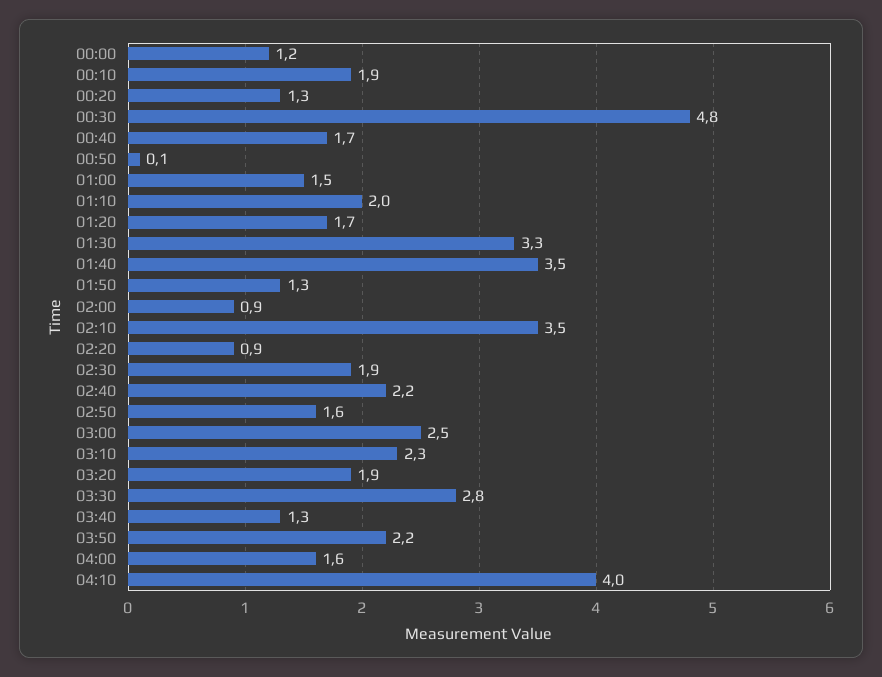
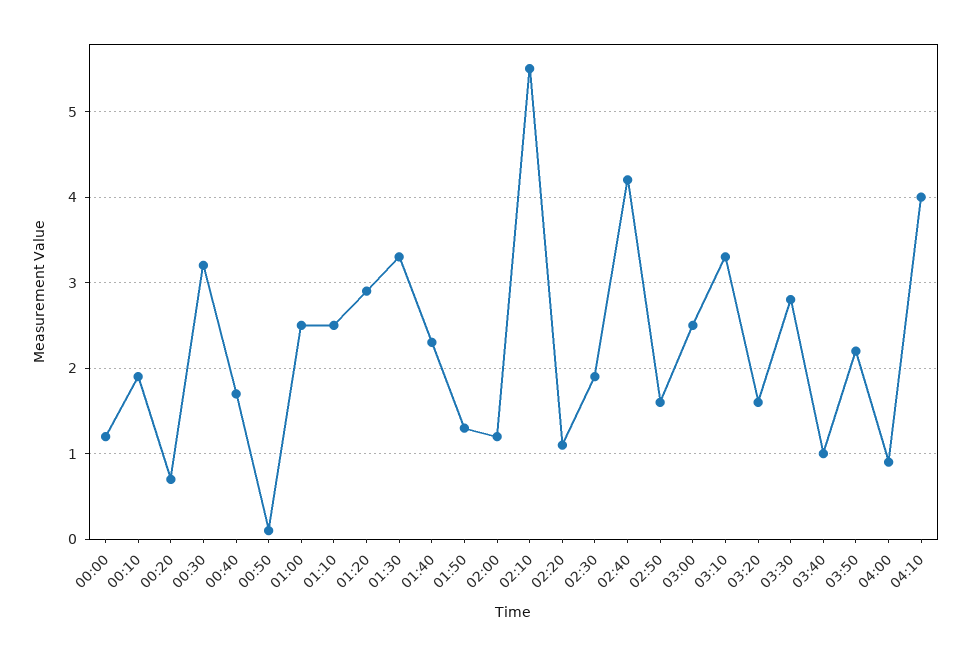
  {
    "00:00": 1.2,
    "00:10": 1.9,
-   "00:20": 1.3,
+   "00:20": 0.7,
-   "00:30": 4.8,
+   "00:30": 3.2,
    "00:40": 1.7,
    "00:50": 0.1,
-   "01:00": 1.5,
+   "01:00": 2.5,
-   "01:10": 2,
+   "01:10": 2.5,
-   "01:20": 1.7,
+   "01:20": 2.9,
    "01:30": 3.3,
-   "01:40": 3.5,
+   "01:40": 2.3,
    "01:50": 1.3,
-   "02:00": 0.9,
+   "02:00": 1.2,
-   "02:10": 3.5,
+   "02:10": 5.5,
-   "02:20": 0.9,
+   "02:20": 1.1,
    "02:30": 1.9,
-   "02:40": 2.2,
+   "02:40": 4.2,
    "02:50": 1.6,
    "03:00": 2.5,
-   "03:10": 2.3,
+   "03:10": 3.3,
-   "03:20": 1.9,
+   "03:20": 1.6,
    "03:30": 2.8,
-   "03:40": 1.3,
+   "03:40": 1,
    "03:50": 2.2,
-   "04:00": 1.6,
+   "04:00": 0.9,
    "04:10": 4
  }

